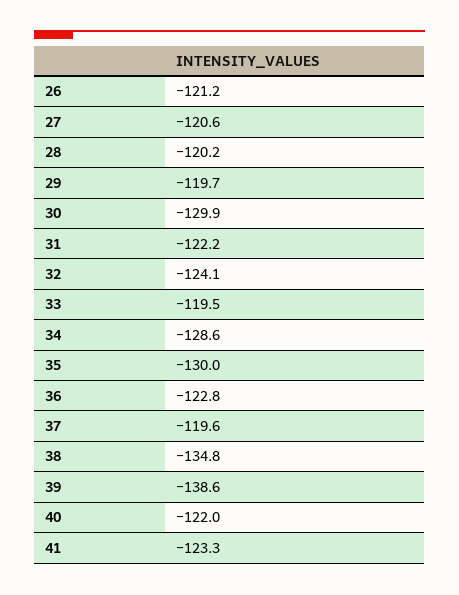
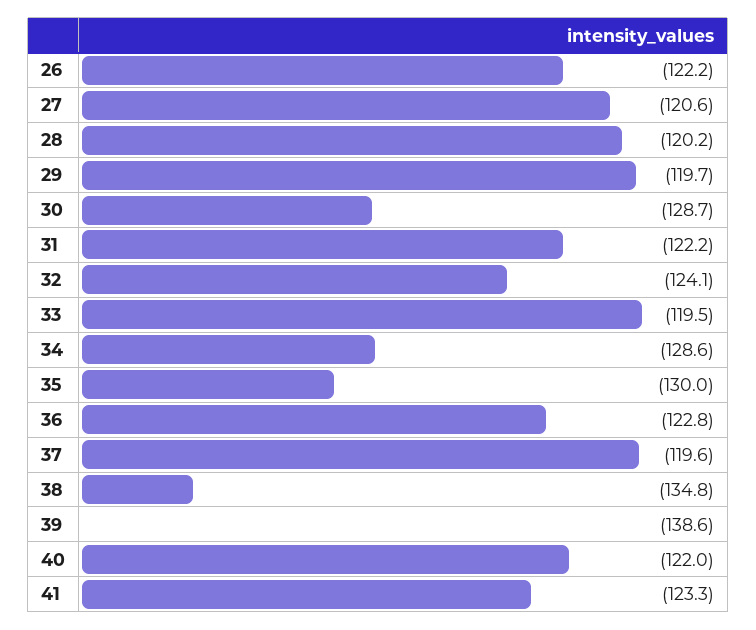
  {
-   "26": -121.2,
+   "26": -122.2,
    "27": -120.6,
    "28": -120.2,
    "29": -119.7,
-   "30": -129.9,
+   "30": -128.7,
    "31": -122.2,
    "32": -124.1,
    "33": -119.5,
    "34": -128.6,
    "35": -130,
    "36": -122.8,
    "37": -119.6,
    "38": -134.8,
    "39": -138.6,
    "40": -122,
    "41": -123.3
  }

